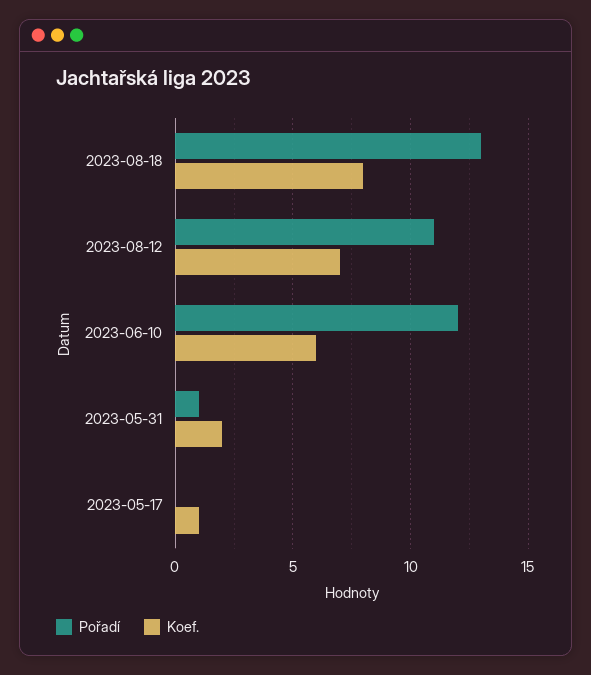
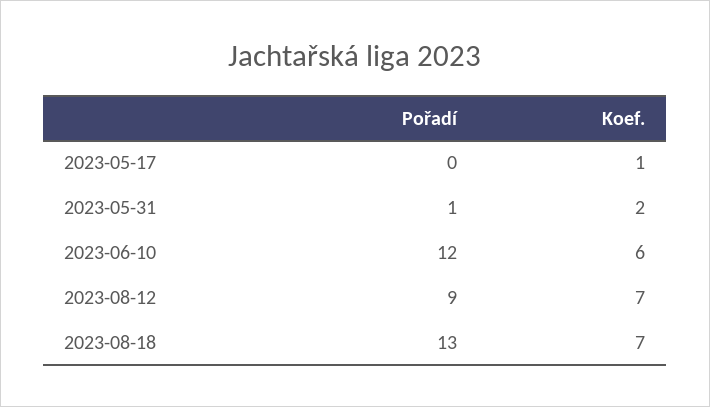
  {
    "Pořadí": {
      "2023-08-18": 13,
-     "2023-08-12": 11,
+     "2023-08-12": 9,
      "2023-06-10": 12,
      "2023-05-31": 1,
      "2023-05-17": 0
    },
    "Koef.": {
-     "2023-08-18": 8,
+     "2023-08-18": 7,
      "2023-08-12": 7,
      "2023-06-10": 6,
      "2023-05-31": 2,
      "2023-05-17": 1
    }
  }

